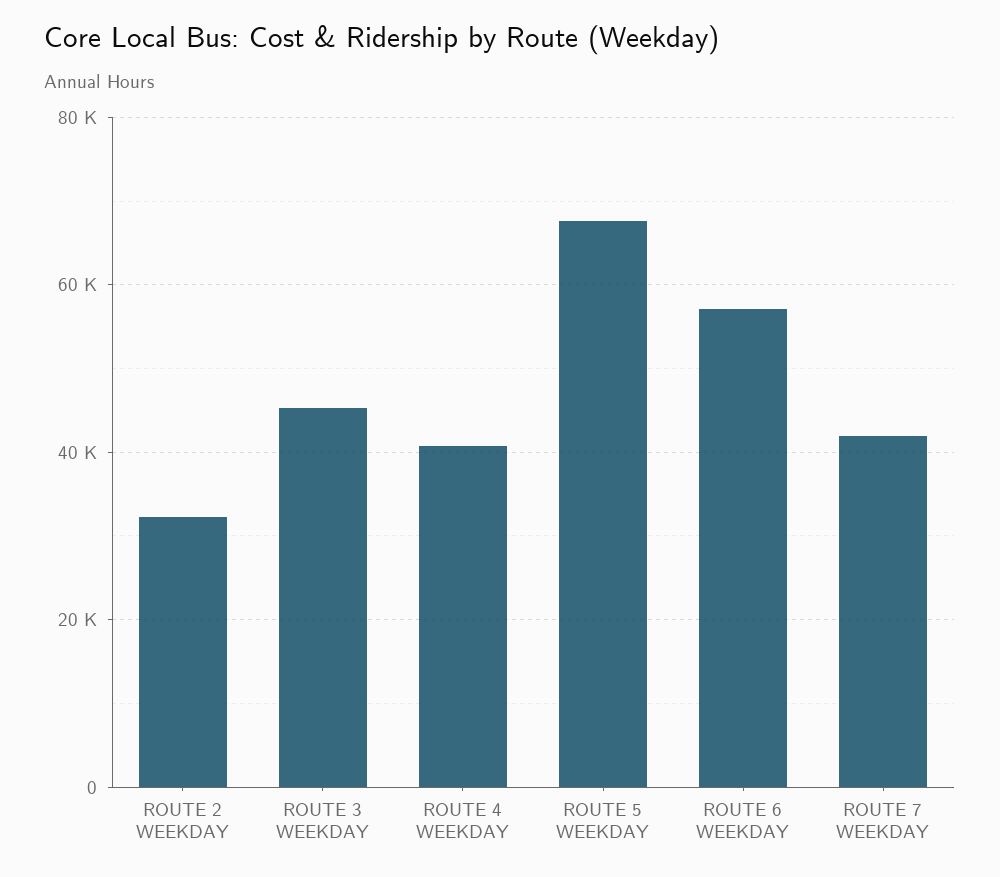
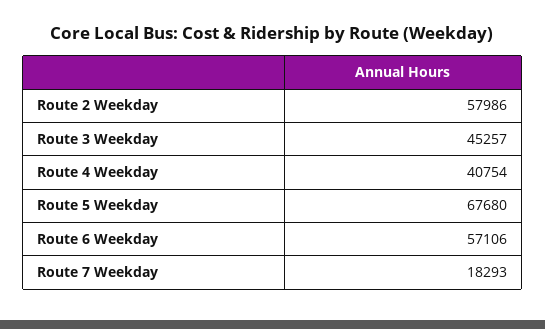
  {
-   "ROUTE 2 WEEKDAY": 32000,
+   "ROUTE 2 WEEKDAY": 57986,
    "ROUTE 3 WEEKDAY": 45257,
    "ROUTE 4 WEEKDAY": 40754,
    "ROUTE 5 WEEKDAY": 67680,
    "ROUTE 6 WEEKDAY": 57106,
-   "ROUTE 7 WEEKDAY": 42000
+   "ROUTE 7 WEEKDAY": 18293
  }

